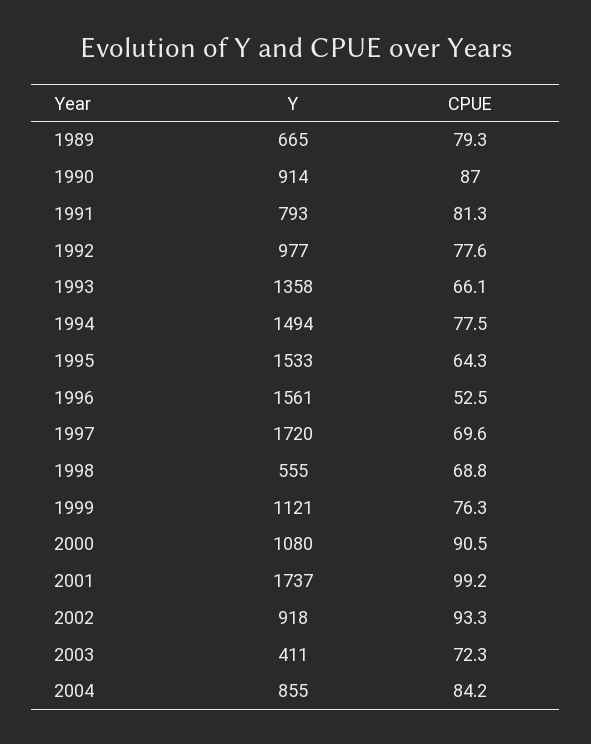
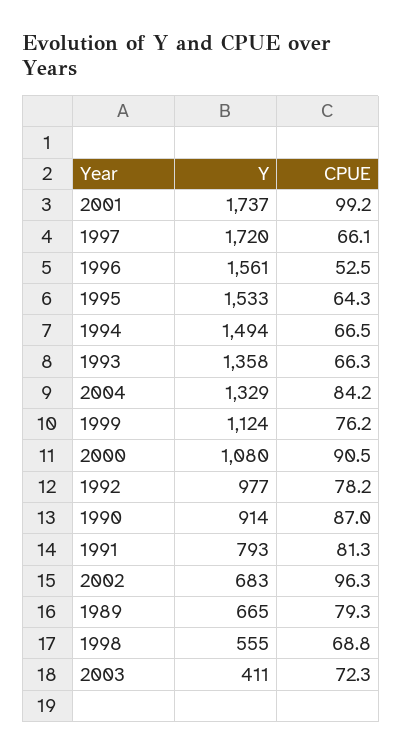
  {
    "Y": {
      "1989": 665,
      "1990": 914,
      "1991": 793,
      "1992": 977,
      "1993": 1358,
      "1994": 1494,
      "1995": 1533,
      "1996": 1561,
      "1997": 1720,
      "1998": 555,
-     "1999": 1121,
+     "1999": 1124,
      "2000": 1080,
      "2001": 1737,
-     "2002": 918,
+     "2002": 683,
      "2003": 411,
-     "2004": 855
+     "2004": 1329
    },
    "CPUE": {
      "1989": 79.3,
      "1990": 87,
      "1991": 81.3,
-     "1992": 77.6,
+     "1992": 78.2,
-     "1993": 66.1,
+     "1993": 66.3,
-     "1994": 77.5,
+     "1994": 66.5,
      "1995": 64.3,
      "1996": 52.5,
-     "1997": 69.6,
+     "1997": 66.1,
      "1998": 68.8,
-     "1999": 76.3,
+     "1999": 76.2,
      "2000": 90.5,
      "2001": 99.2,
-     "2002": 93.3,
+     "2002": 96.3,
      "2003": 72.3,
      "2004": 84.2
    }
  }

